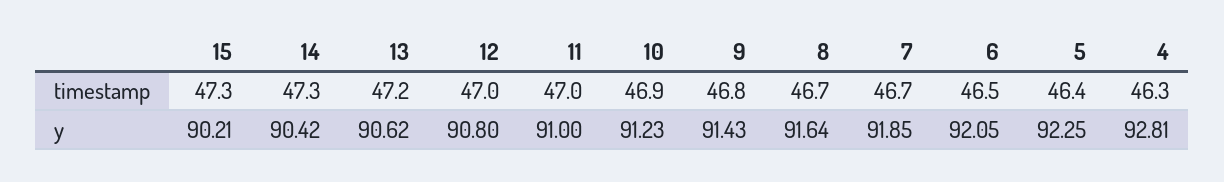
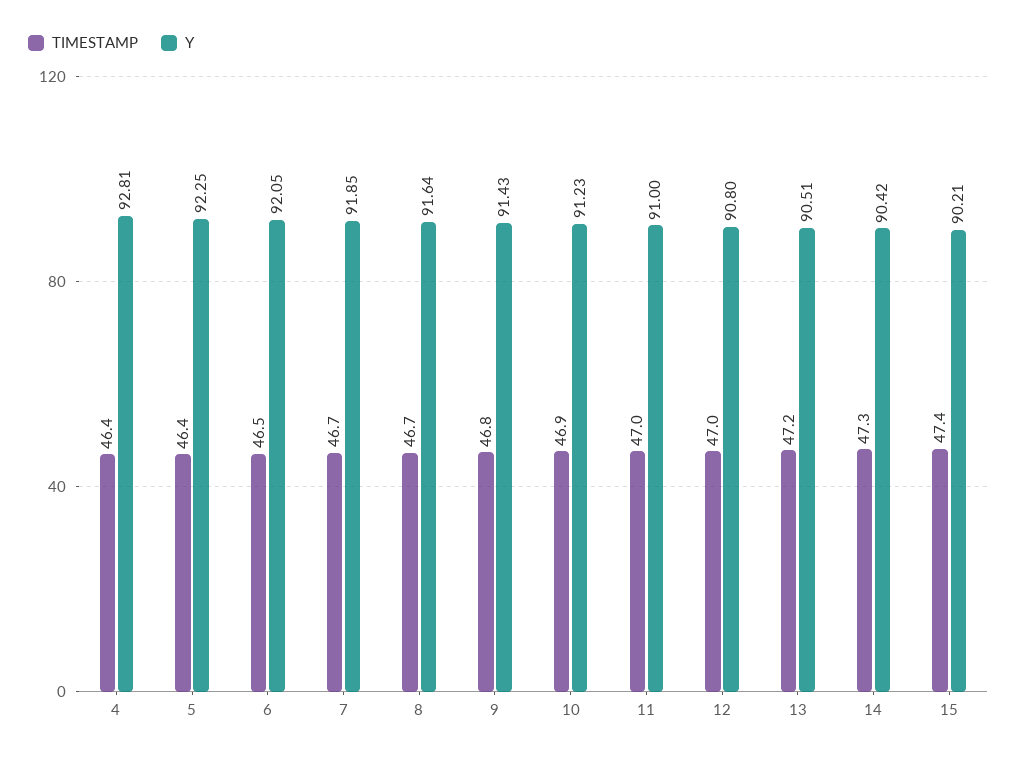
  {
    "timestamp": {
-     "15": 47.3,
+     "15": 47.4,
      "14": 47.3,
      "13": 47.2,
      "12": 47,
      "11": 47,
      "10": 46.9,
      "9": 46.8,
      "8": 46.7,
      "7": 46.7,
      "6": 46.5,
      "5": 46.4,
-     "4": 46.3
+     "4": 46.4
    },
    "y": {
      "15": 90.21,
      "14": 90.42,
-     "13": 90.62,
+     "13": 90.51,
      "12": 90.8,
      "11": 91,
      "10": 91.23,
      "9": 91.43,
      "8": 91.64,
      "7": 91.85,
      "6": 92.05,
      "5": 92.25,
      "4": 92.81
    }
  }

